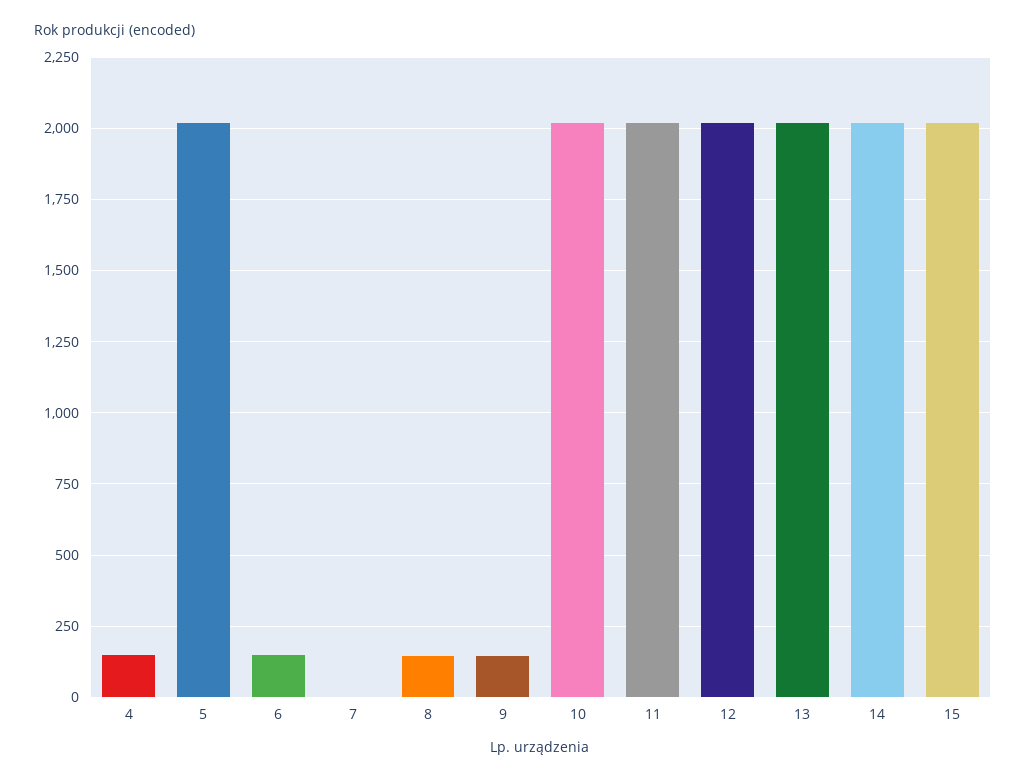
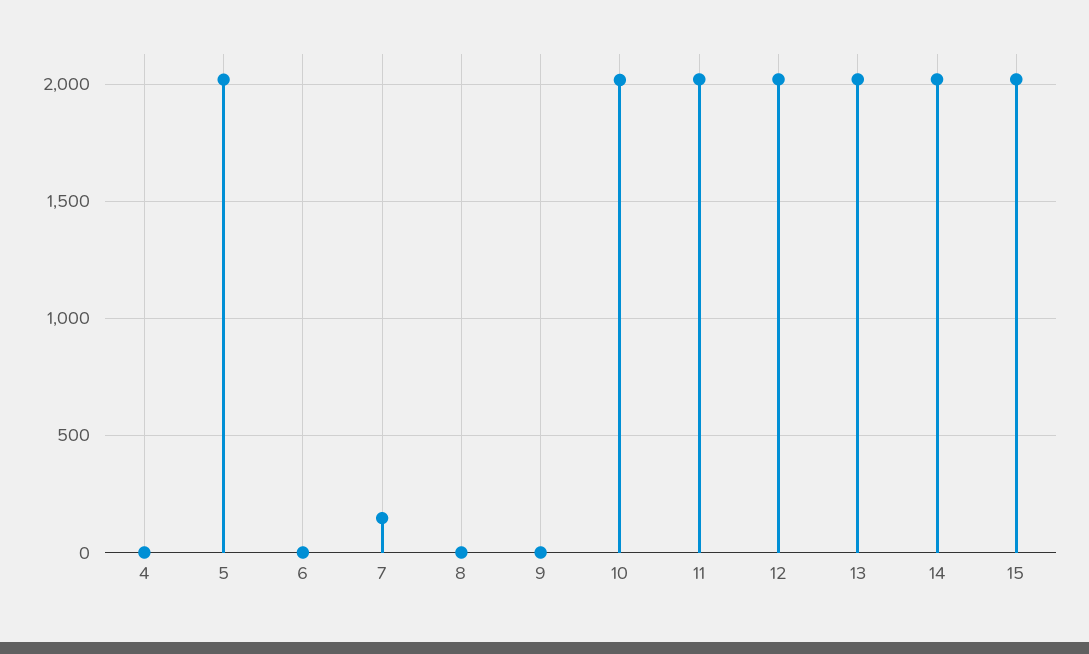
  {
-   "4": 150,
+   "4": 0,
    "5": 2025,
-   "6": 150,
+   "6": 0,
-   "7": 0,
+   "7": 150,
-   "8": 150,
+   "8": 0,
-   "9": 150,
+   "9": 0,
    "10": 2025,
    "11": 2025,
    "12": 2025,
    "13": 2025,
    "14": 2025,
    "15": 2025
  }

